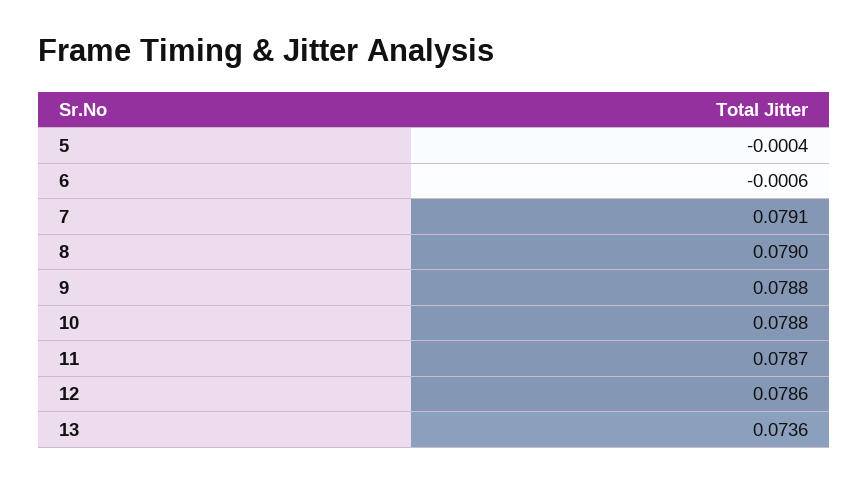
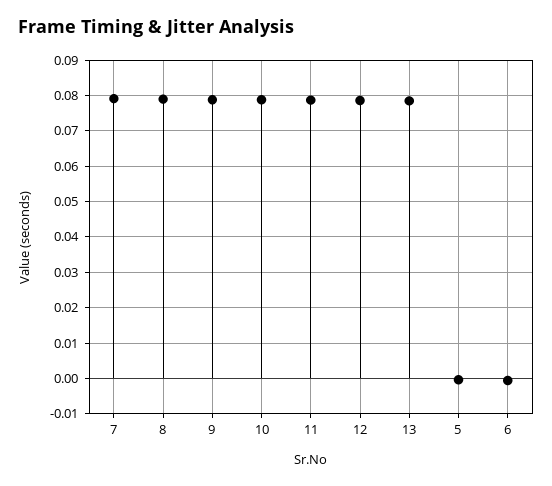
  {
    "5": -0.0004,
    "6": -0.0006,
    "7": 0.0791,
    "8": 0.079,
    "9": 0.0788,
    "10": 0.0788,
    "11": 0.0787,
    "12": 0.0786,
-   "13": 0.0736
+   "13": 0.078
  }

